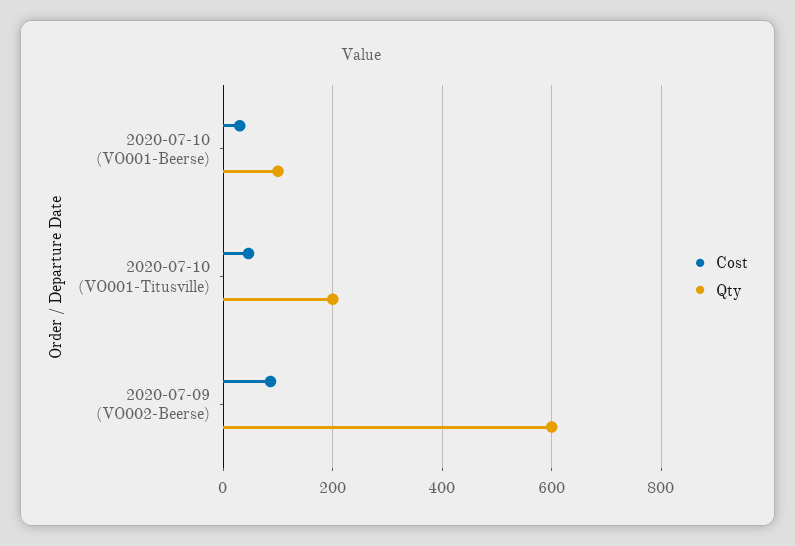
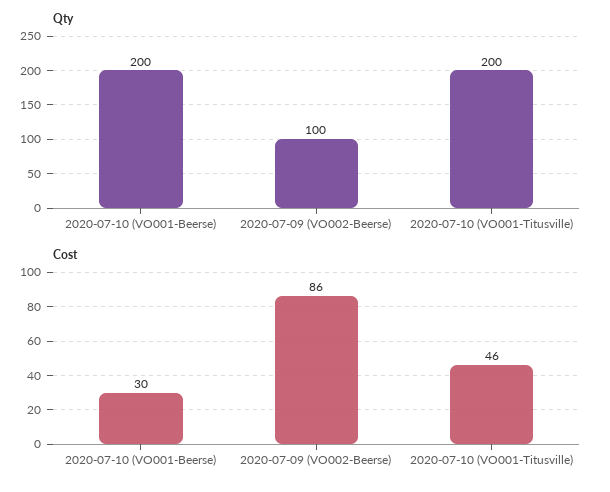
  {
    "Cost": {
      "2020-07-10 (VO001-Beerse)": 30,
      "2020-07-10 (VO001-Titusville)": 46,
      "2020-07-09 (VO002-Beerse)": 86
    },
    "Qty": {
-     "2020-07-10 (VO001-Beerse)": 100,
+     "2020-07-10 (VO001-Beerse)": 200,
      "2020-07-10 (VO001-Titusville)": 200,
-     "2020-07-09 (VO002-Beerse)": 600
+     "2020-07-09 (VO002-Beerse)": 100
    }
  }

